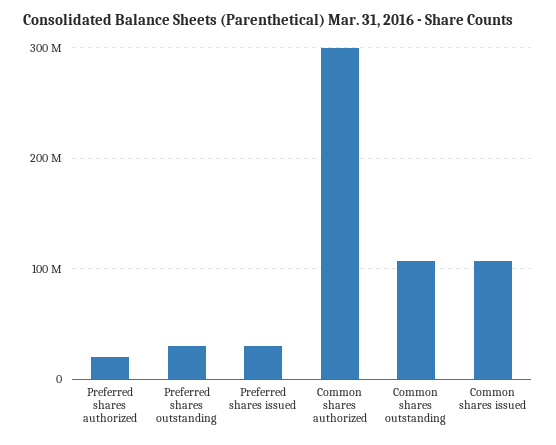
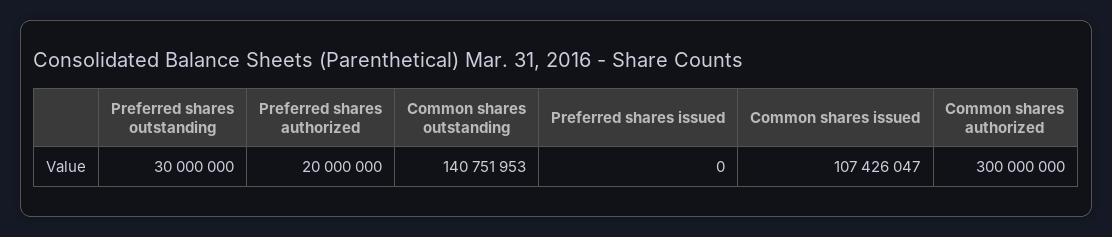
  {
    "Preferred shares authorized": 20000000,
    "Preferred shares outstanding": 30000000,
-   "Preferred shares issued": 30000000,
+   "Preferred shares issued": 0,
    "Common shares authorized": 300000000,
-   "Common shares outstanding": 110000000,
+   "Common shares outstanding": 140751953,
    "Common shares issued": 107426047
  }

